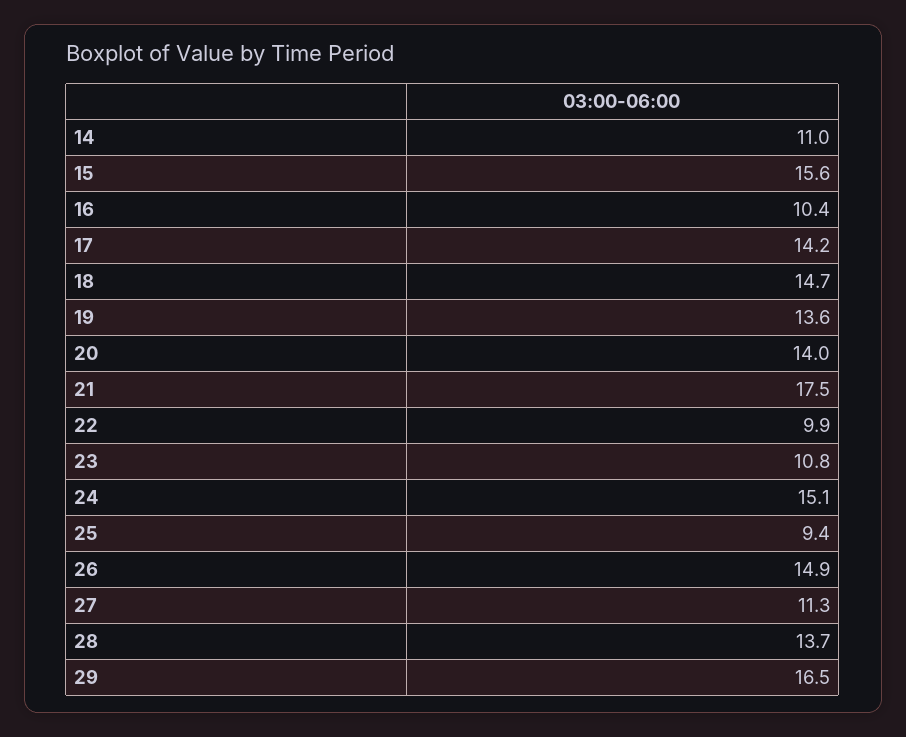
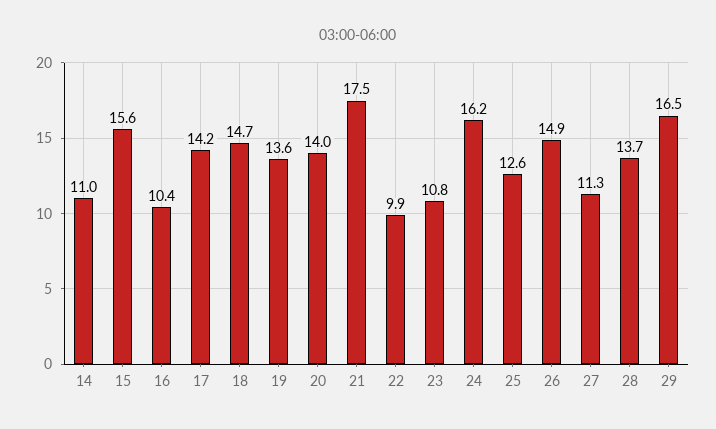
  {
    "14": 11,
    "15": 15.6,
    "16": 10.4,
    "17": 14.2,
    "18": 14.7,
    "19": 13.6,
    "20": 14,
    "21": 17.5,
    "22": 9.9,
    "23": 10.8,
-   "24": 15.1,
+   "24": 16.2,
-   "25": 9.4,
+   "25": 12.6,
    "26": 14.9,
    "27": 11.3,
    "28": 13.7,
    "29": 16.5
  }

